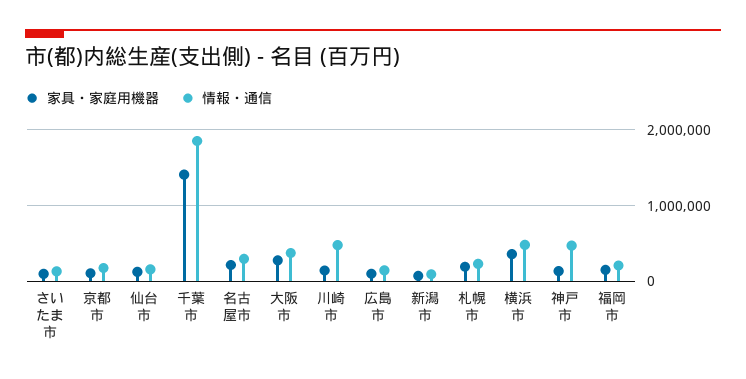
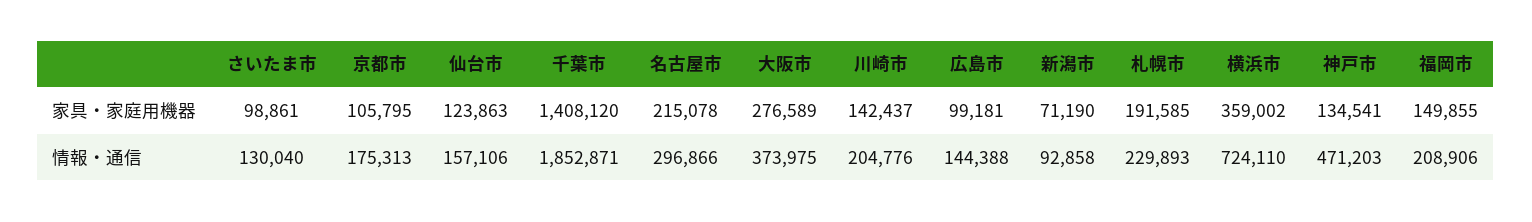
  {
    "家具・家庭用機器": {
      "さいたま市": 98861,
      "京都市": 105795,
      "仙台市": 123863,
      "千葉市": 1408120,
      "名古屋市": 215078,
      "大阪市": 276589,
      "川崎市": 142437,
      "広島市": 99181,
      "新潟市": 71190,
      "札幌市": 191585,
      "横浜市": 359002,
      "神戸市": 134541,
      "福岡市": 149855
    },
    "情報・通信": {
      "さいたま市": 130040,
      "京都市": 175313,
      "仙台市": 157106,
      "千葉市": 1852871,
      "名古屋市": 296866,
      "大阪市": 373975,
-     "川崎市": 500000,
+     "川崎市": 204776,
      "広島市": 144388,
      "新潟市": 92858,
      "札幌市": 229893,
-     "横浜市": 500000,
+     "横浜市": 724110,
      "神戸市": 471203,
      "福岡市": 208906
    }
  }

